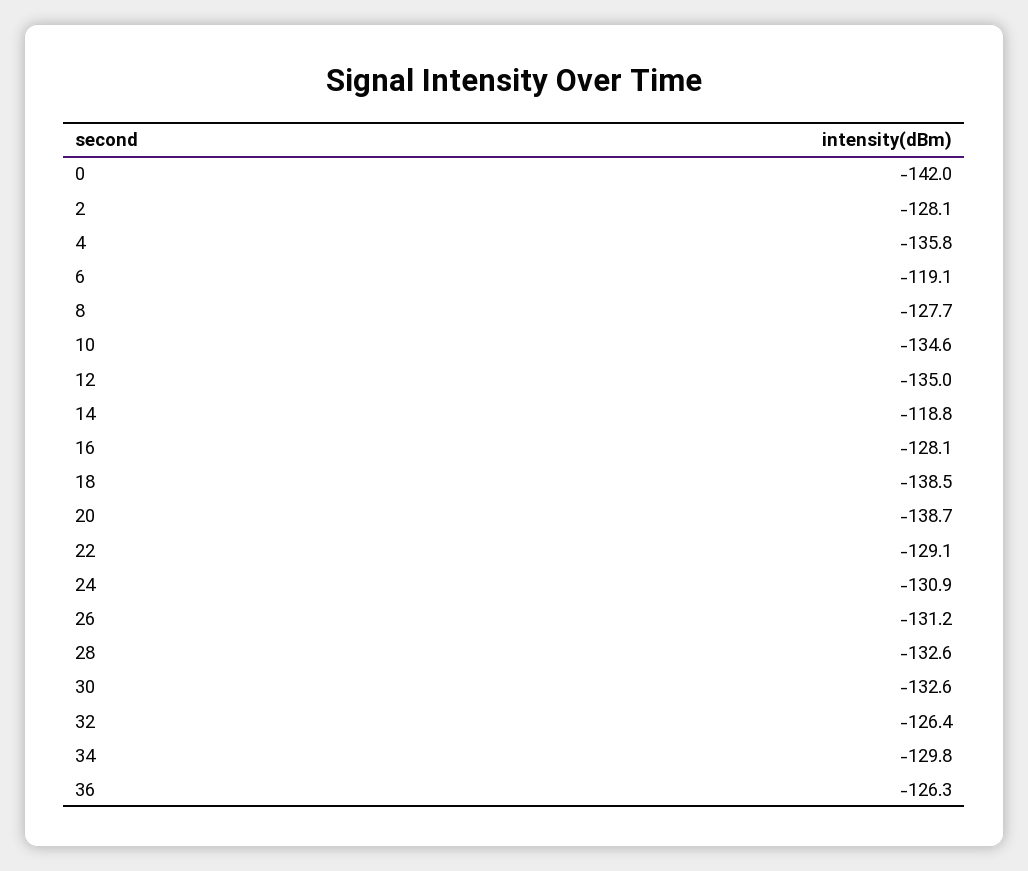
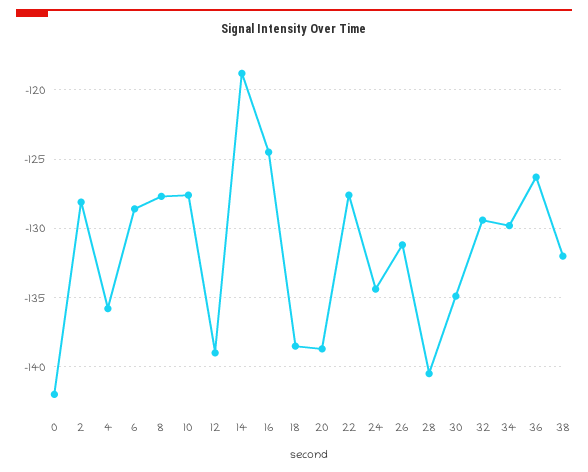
  {
    "0": -142,
    "2": -128.1,
    "4": -135.8,
-   "6": -119.1,
+   "6": -128.5,
    "8": -127.7,
-   "10": -134.6,
+   "10": -127.5,
-   "12": -135,
+   "12": -139,
    "14": -118.8,
-   "16": -128.1,
+   "16": -124.5,
    "18": -138.5,
    "20": -138.7,
-   "22": -129.1,
+   "22": -127.5,
-   "24": -130.9,
+   "24": -134.5,
    "26": -131.2,
-   "28": -132.6,
+   "28": -140.5,
-   "30": -132.6,
+   "30": -135,
-   "32": -126.4,
+   "32": -129.5,
    "34": -129.8,
-   "36": -126.3
+   "36": -126.3,
+   "38": -132
  }

